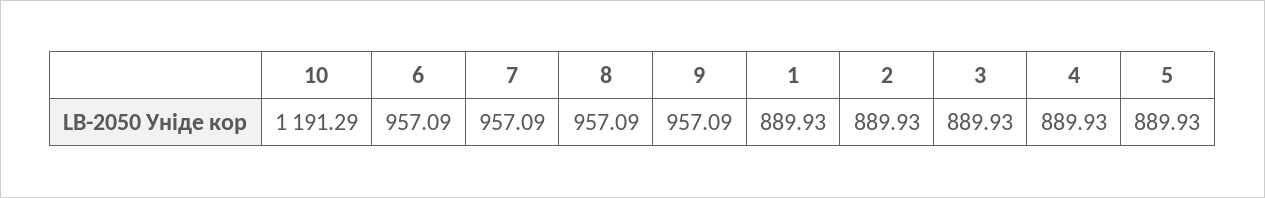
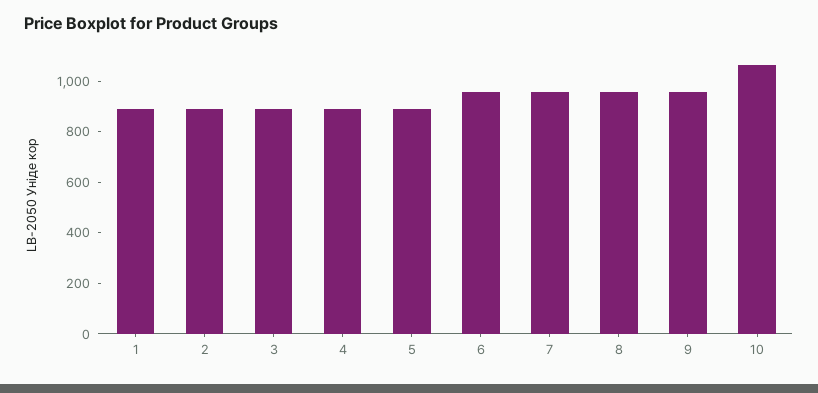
  {
-   "10": 1191.29,
+   "10": 1050,
    "6": 957.09,
    "7": 957.09,
    "8": 957.09,
    "9": 957.09,
    "1": 889.93,
    "2": 889.93,
    "3": 889.93,
    "4": 889.93,
    "5": 889.93
  }

